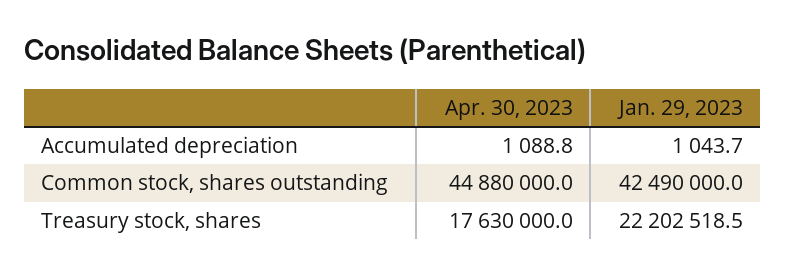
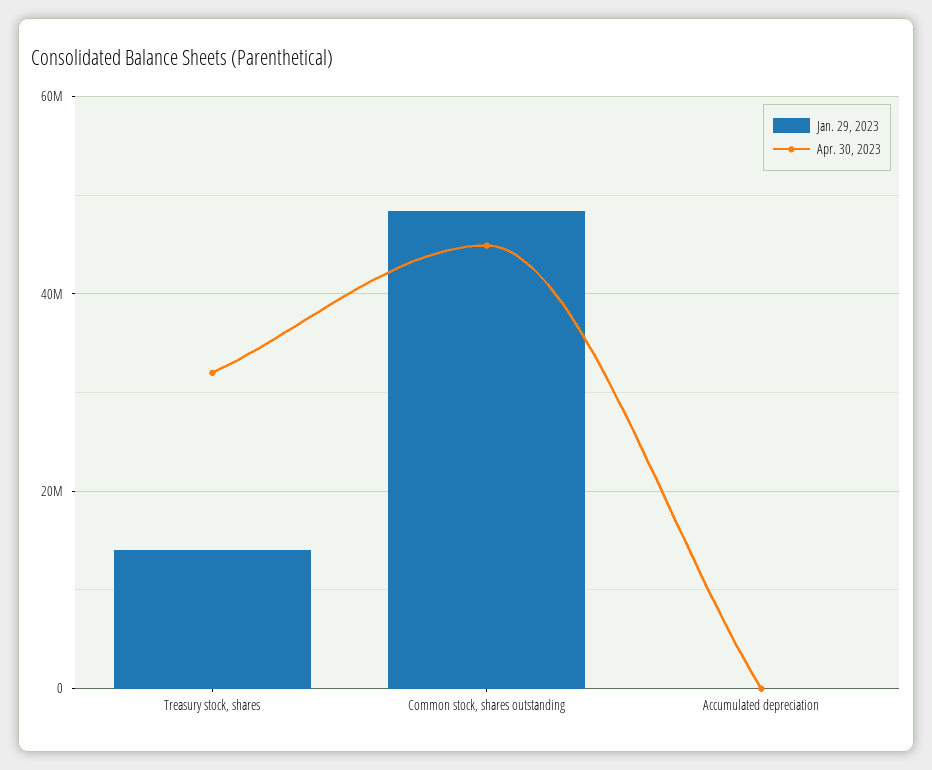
  {
    "Apr. 30, 2023": {
      "Accumulated depreciation": 1088.8,
      "Common stock, shares outstanding": 44880000,
-     "Treasury stock, shares": 17630000
+     "Treasury stock, shares": 32000000
    },
    "Jan. 29, 2023": {
      "Accumulated depreciation": 1043.7,
-     "Common stock, shares outstanding": 42490000,
+     "Common stock, shares outstanding": 48000000,
-     "Treasury stock, shares": 22202518.5
+     "Treasury stock, shares": 14000000
    }
  }

